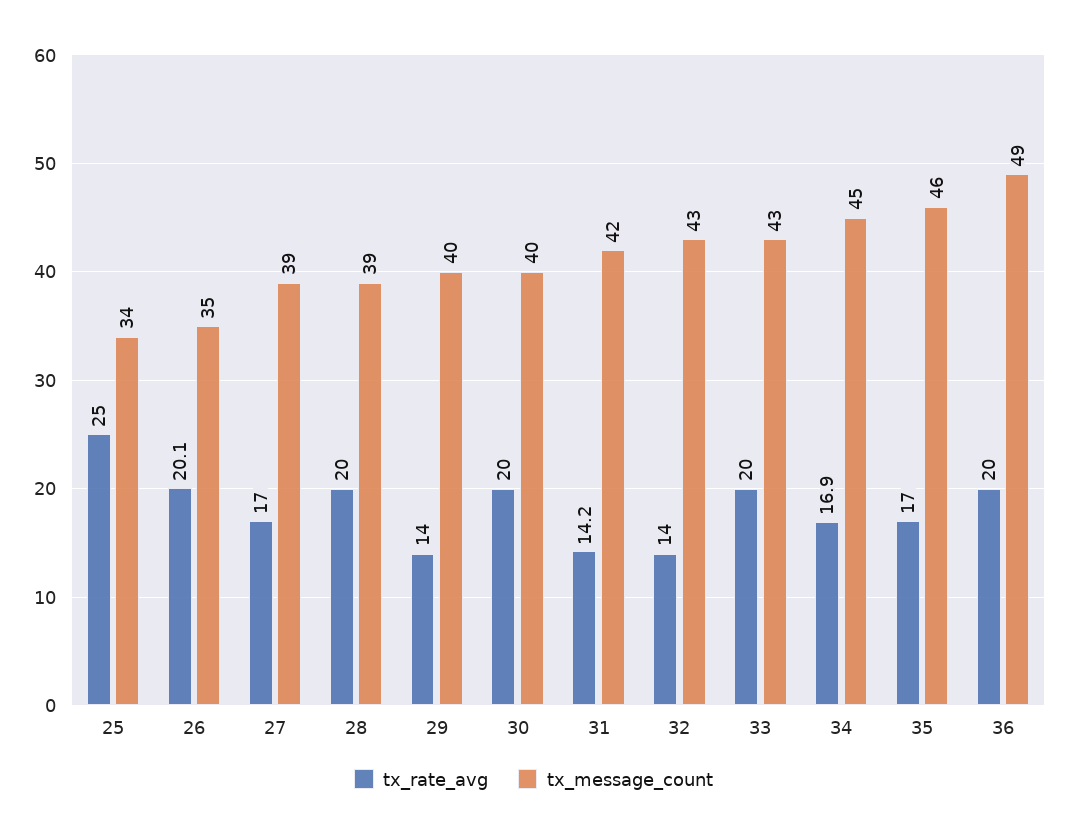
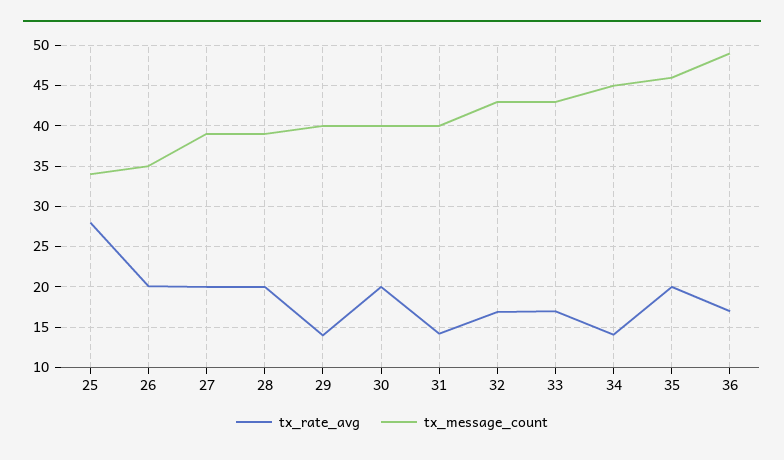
  {
    "tx_rate_avg": {
-     "25": 25,
+     "25": 28,
      "26": 20.1,
-     "27": 17,
+     "27": 20,
      "28": 20,
      "29": 14,
      "30": 20,
      "31": 14.2,
-     "32": 14,
+     "32": 17,
-     "33": 20,
+     "33": 17,
-     "34": 16.9,
+     "34": 14,
-     "35": 17,
+     "35": 20,
-     "36": 20
+     "36": 17
    },
    "tx_message_count": {
      "25": 34,
      "26": 35,
      "27": 39,
      "28": 39,
      "29": 40,
      "30": 40,
-     "31": 42,
+     "31": 40,
      "32": 43,
      "33": 43,
      "34": 45,
      "35": 46,
      "36": 49
    }
  }

